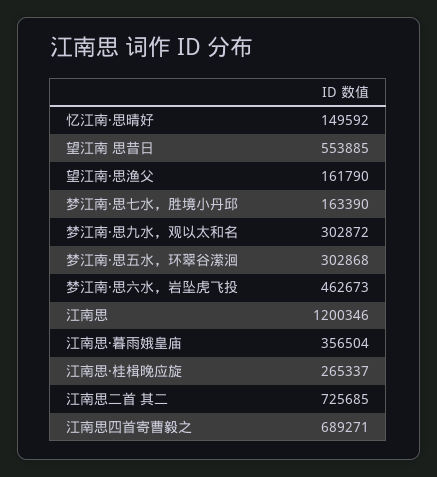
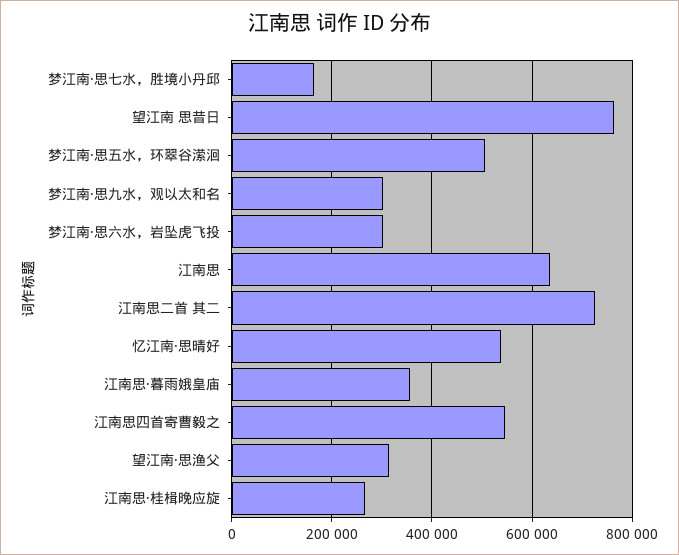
  {
-   "忆江南·思晴好": 149592,
+   "忆江南·思晴好": 540000,
-   "望江南 思昔日": 553885,
+   "望江南 思昔日": 760000,
-   "望江南·思渔父": 161790,
+   "望江南·思渔父": 320000,
    "梦江南·思七水，胜境小丹邱": 163390,
    "梦江南·思九水，观以太和名": 302872,
-   "梦江南·思五水，环翠谷潆洄": 302868,
+   "梦江南·思五水，环翠谷潆洄": 500000,
-   "梦江南·思六水，岩坠虎飞投": 462673,
+   "梦江南·思六水，岩坠虎飞投": 300000,
-   "江南思": 1200346,
+   "江南思": 640000,
    "江南思·暮雨娥皇庙": 356504,
    "江南思·桂楫晚应旋": 265337,
    "江南思二首 其二": 725685,
-   "江南思四首寄曹毅之": 689271
+   "江南思四首寄曹毅之": 540000
  }

